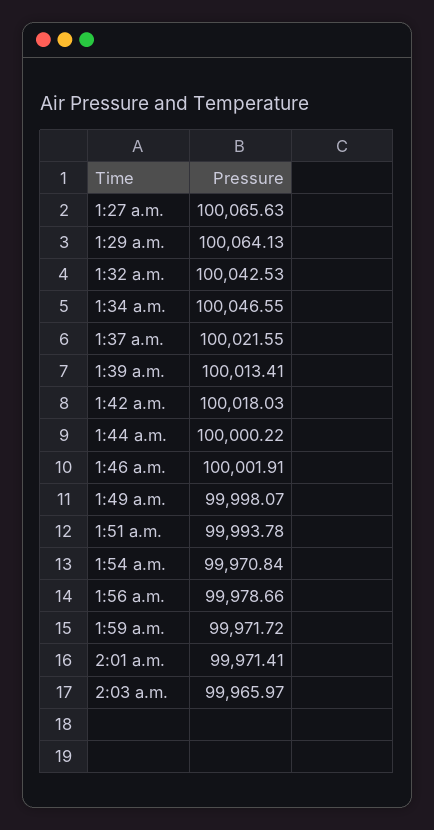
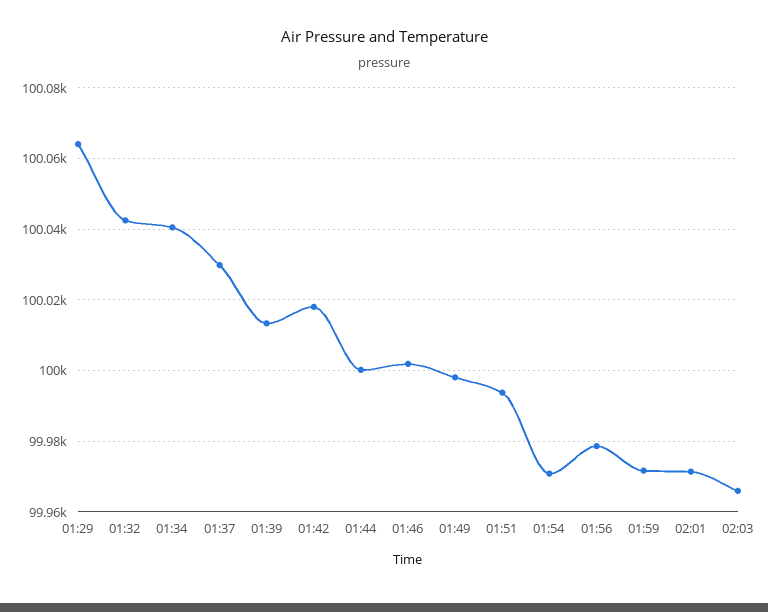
  {
-   "1:27 a.m.": 100065.63,
    "1:29 a.m.": 100064.13,
    "1:32 a.m.": 100042.53,
-   "1:34 a.m.": 100046.55,
+   "1:34 a.m.": 100040,
-   "1:37 a.m.": 100021.55,
+   "1:37 a.m.": 100030,
    "1:39 a.m.": 100013.41,
    "1:42 a.m.": 100018.03,
    "1:44 a.m.": 100000.22,
    "1:46 a.m.": 100001.91,
    "1:49 a.m.": 99998.07,
    "1:51 a.m.": 99993.78,
    "1:54 a.m.": 99970.84,
    "1:56 a.m.": 99978.66,
    "1:59 a.m.": 99971.72,
    "2:01 a.m.": 99971.41,
    "2:03 a.m.": 99965.97
  }

